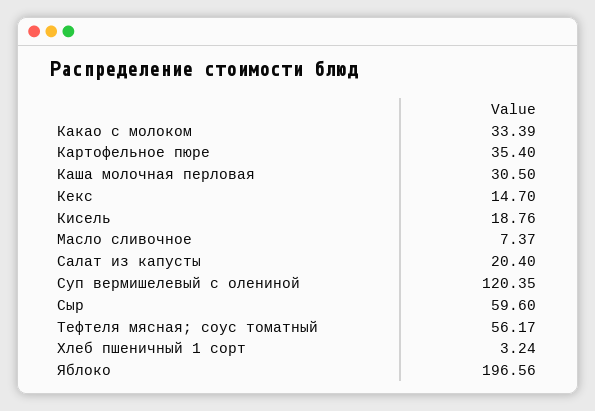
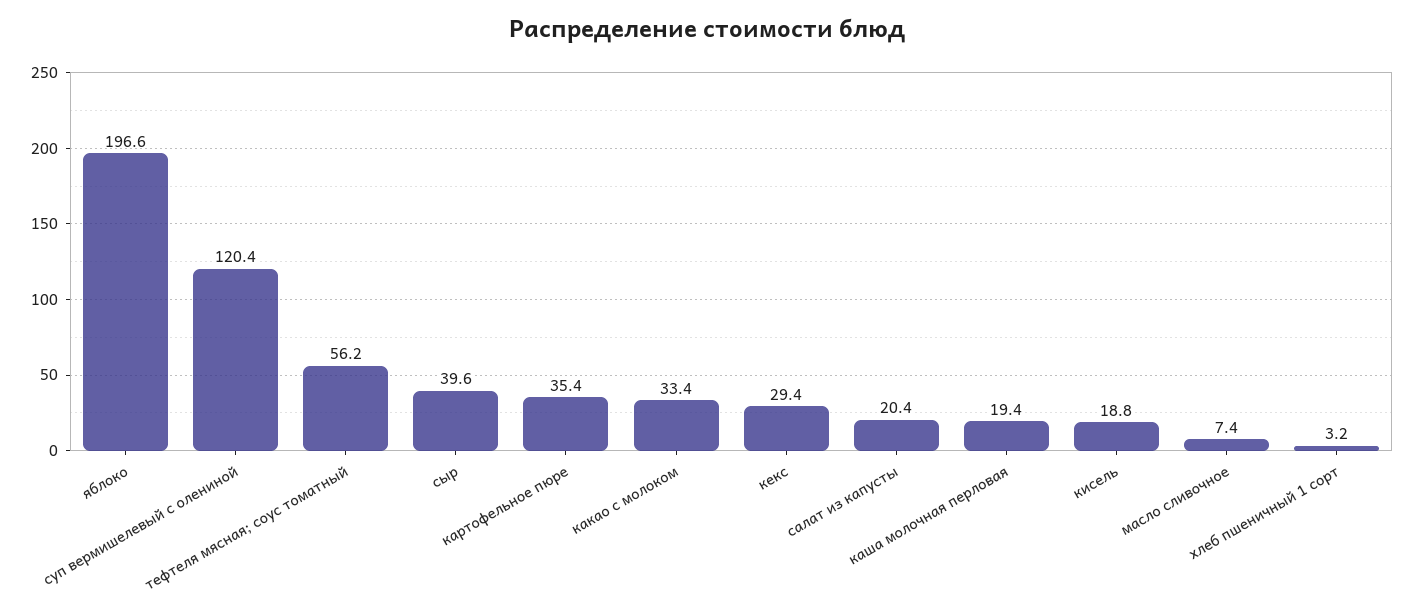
  {
    "Какао с молоком": 33.39,
    "Картофельное пюре": 35.4,
-   "Каша молочная перловая": 30.5,
+   "Каша молочная перловая": 19.4,
-   "Кекс": 14.7,
+   "Кекс": 29.4,
    "Кисель": 18.76,
    "Масло сливочное": 7.37,
    "Салат из капусты": 20.4,
    "Суп вермишелевый с олениной": 120.35,
-   "Сыр": 59.6,
+   "Сыр": 39.6,
    "Тефтеля мясная; соус томатный": 56.17,
    "Хлеб пшеничный 1 сорт": 3.24,
    "Яблоко": 196.56
  }

